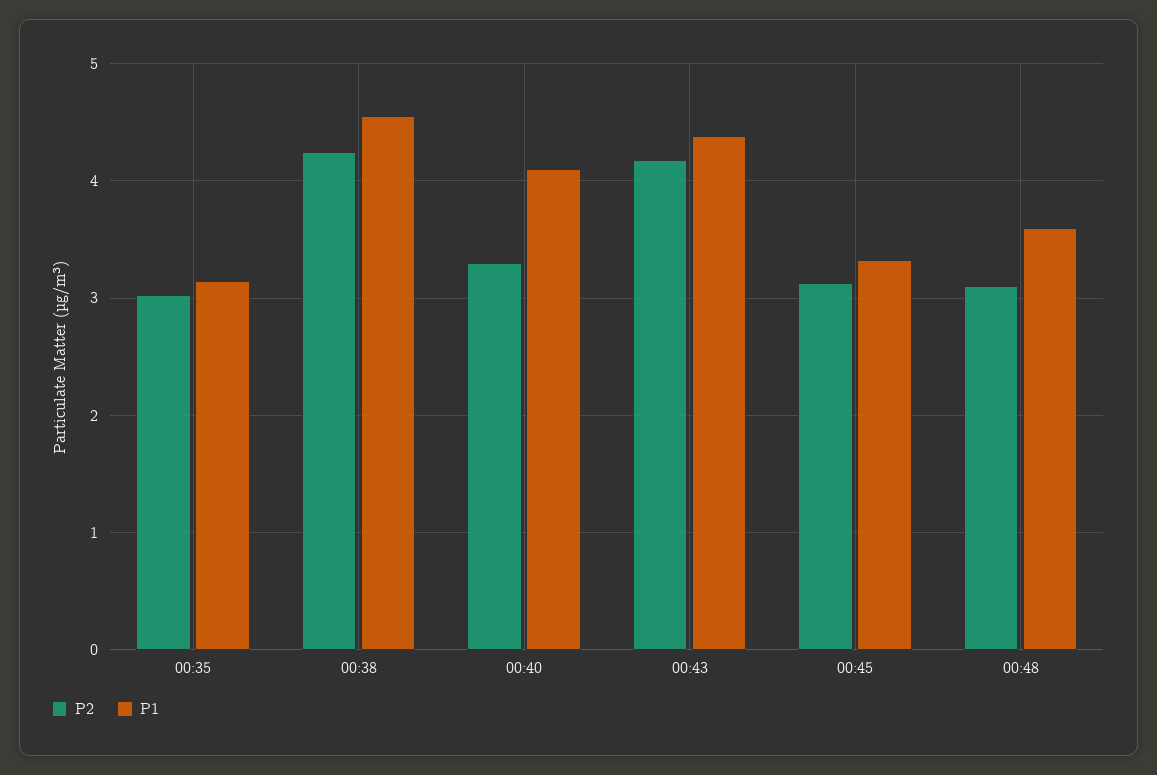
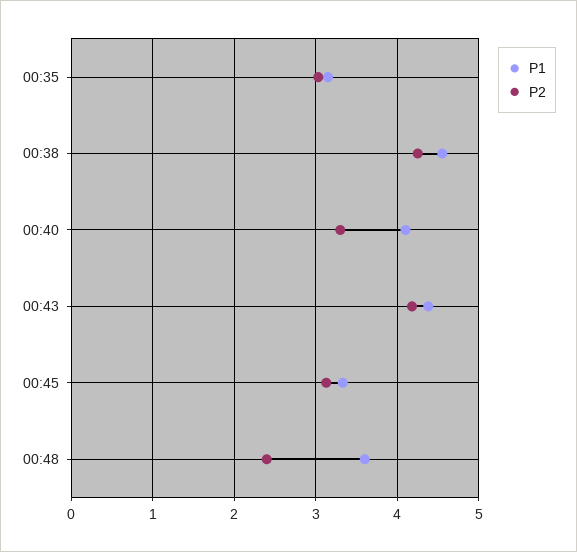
  {
    "P2": {
      "00:35": 3,
      "00:38": 4.3,
      "00:40": 3.3,
      "00:43": 4.2,
      "00:45": 3.1,
-     "00:48": 3.1
+     "00:48": 2.4
    },
    "P1": {
      "00:35": 3.2,
      "00:38": 4.6,
      "00:40": 4.1,
      "00:43": 4.4,
      "00:45": 3.3,
      "00:48": 3.6
    }
  }

